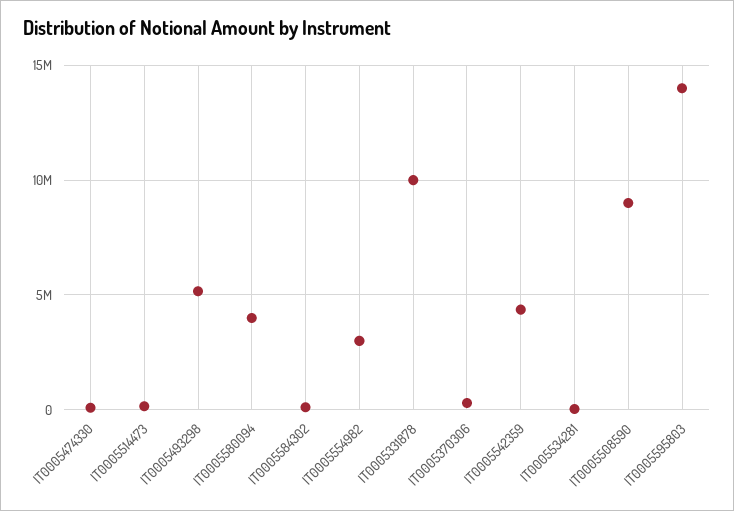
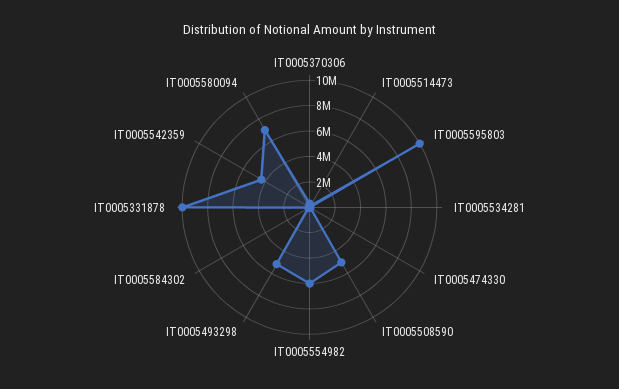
  {
    "IT0005474330": 0,
    "IT0005514473": 0,
    "IT0005493298": 5000000,
-   "IT0005580094": 4000000,
+   "IT0005580094": 7000000,
    "IT0005584302": 0,
-   "IT0005554982": 3000000,
+   "IT0005554982": 6000000,
    "IT0005331878": 10000000,
    "IT0005370306": 500000,
    "IT0005542359": 4500000,
    "IT0005534281": 0,
-   "IT0005508590": 9000000,
+   "IT0005508590": 5000000,
-   "IT0005595803": 14000000
+   "IT0005595803": 10000000
  }

